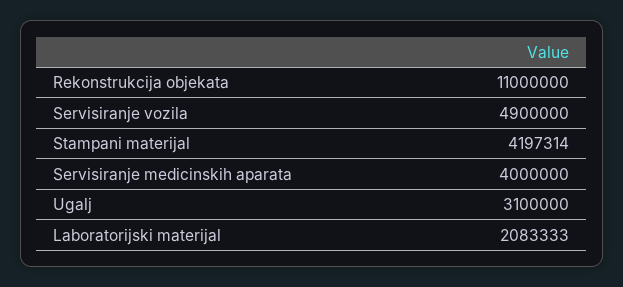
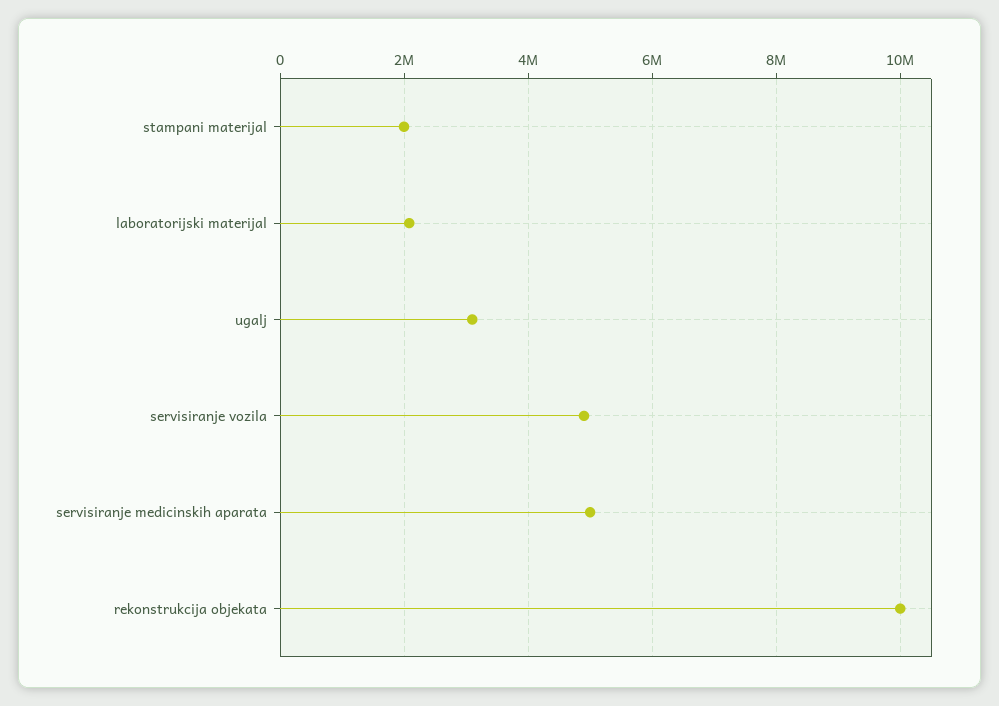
  {
-   "Rekonstrukcija objekata": 11000000,
+   "Rekonstrukcija objekata": 10000000,
    "Servisiranje vozila": 4900000,
-   "Stampani materijal": 4197314,
+   "Stampani materijal": 2000000,
-   "Servisiranje medicinskih aparata": 4000000,
+   "Servisiranje medicinskih aparata": 5000000,
    "Ugalj": 3100000,
    "Laboratorijski materijal": 2083333
  }

